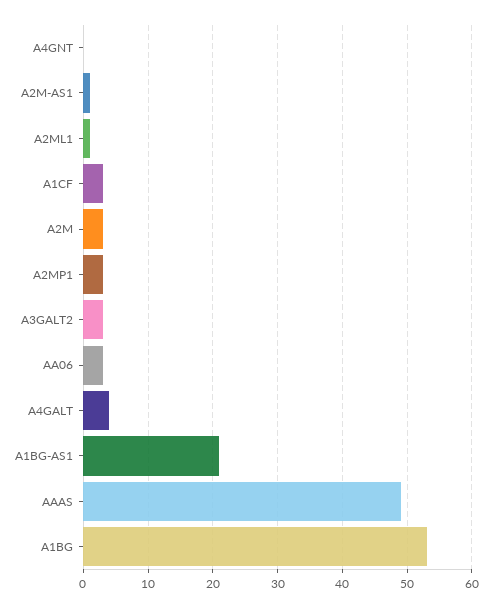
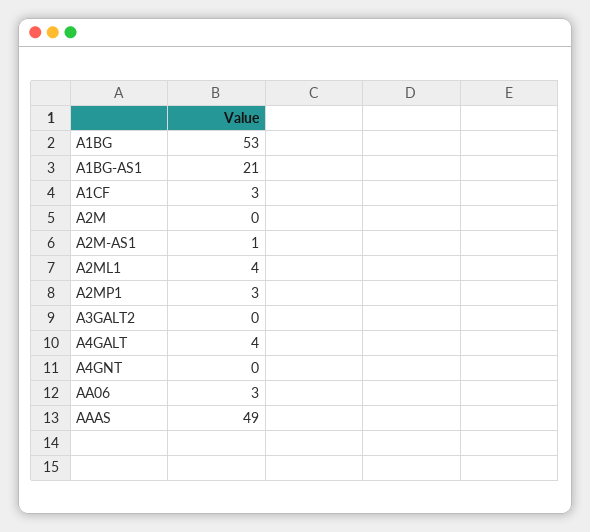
  {
    "A4GNT": 0,
    "A2M-AS1": 1,
-   "A2ML1": 1,
+   "A2ML1": 4,
    "A1CF": 3,
-   "A2M": 3,
+   "A2M": 0,
    "A2MP1": 3,
-   "A3GALT2": 3,
+   "A3GALT2": 0,
    "AA06": 3,
    "A4GALT": 4,
    "A1BG-AS1": 21,
    "AAAS": 49,
    "A1BG": 53
  }

